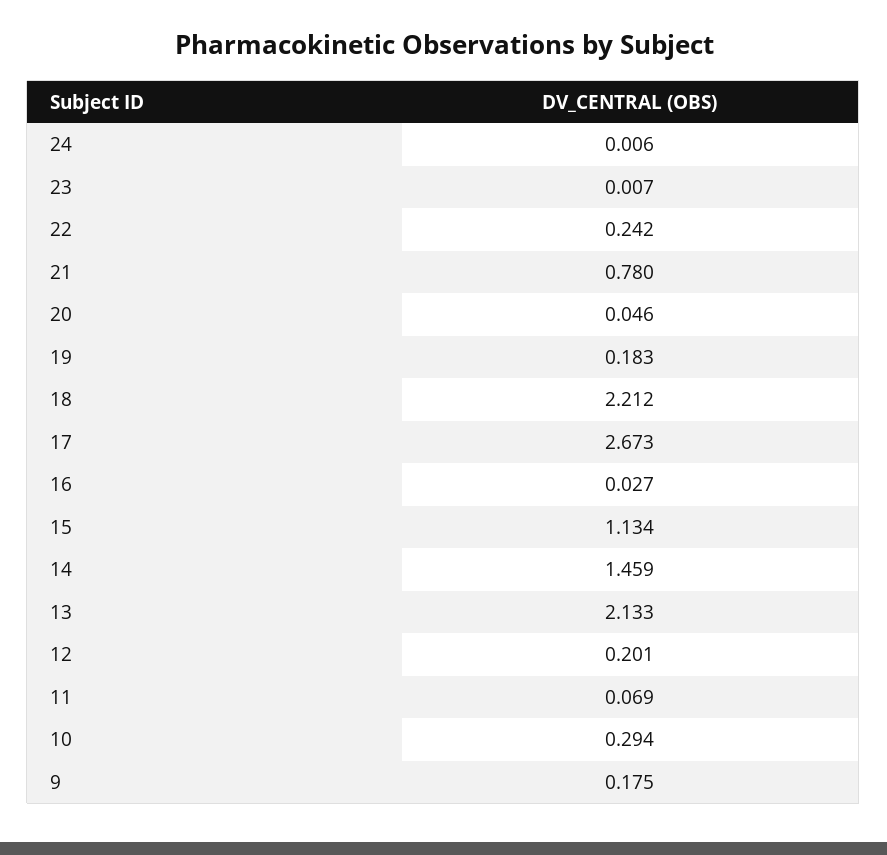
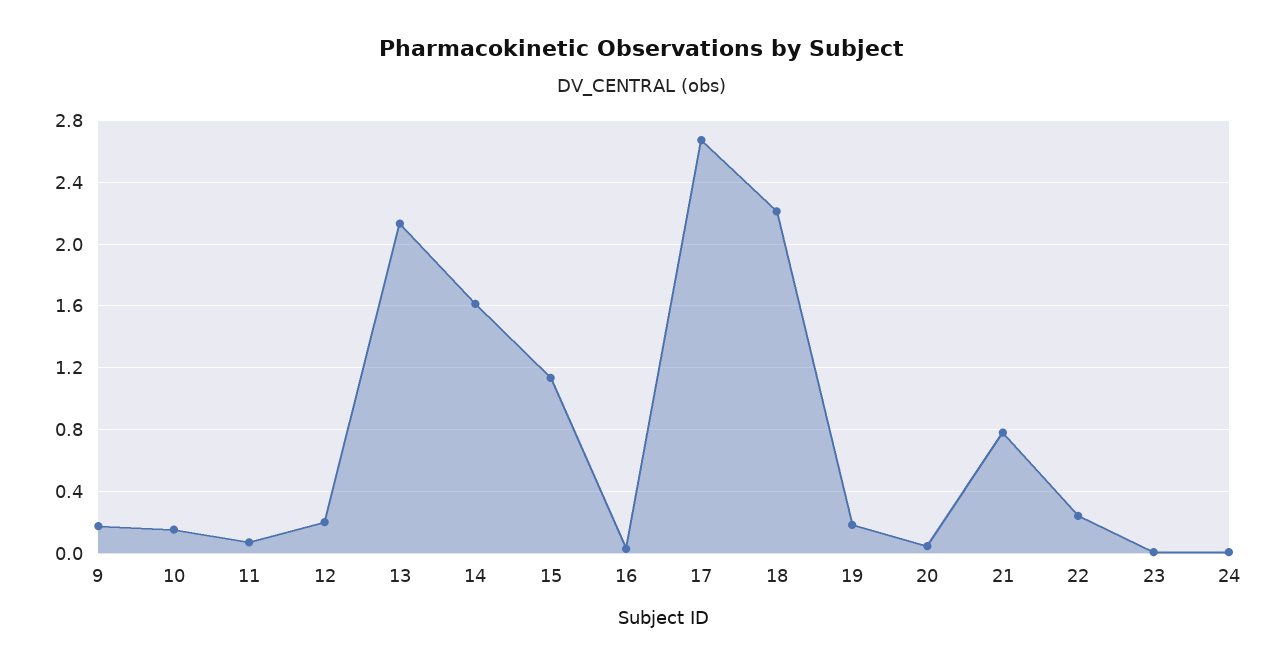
  {
    "24": 0.006,
    "23": 0.007,
    "22": 0.242,
    "21": 0.78,
    "20": 0.046,
    "19": 0.183,
    "18": 2.212,
    "17": 2.673,
    "16": 0.027,
    "15": 1.134,
-   "14": 1.459,
+   "14": 1.6,
    "13": 2.133,
    "12": 0.201,
    "11": 0.069,
-   "10": 0.294,
+   "10": 0.15,
    "9": 0.175
  }

